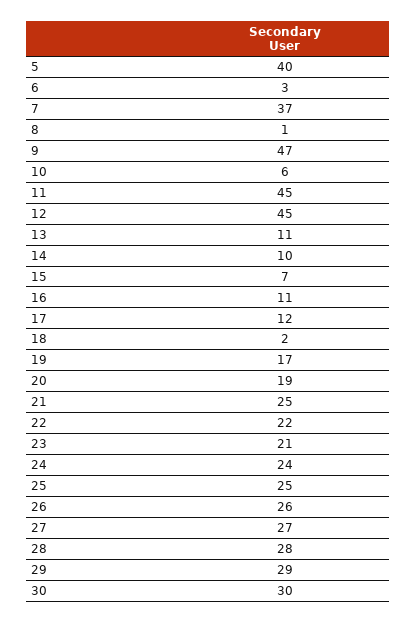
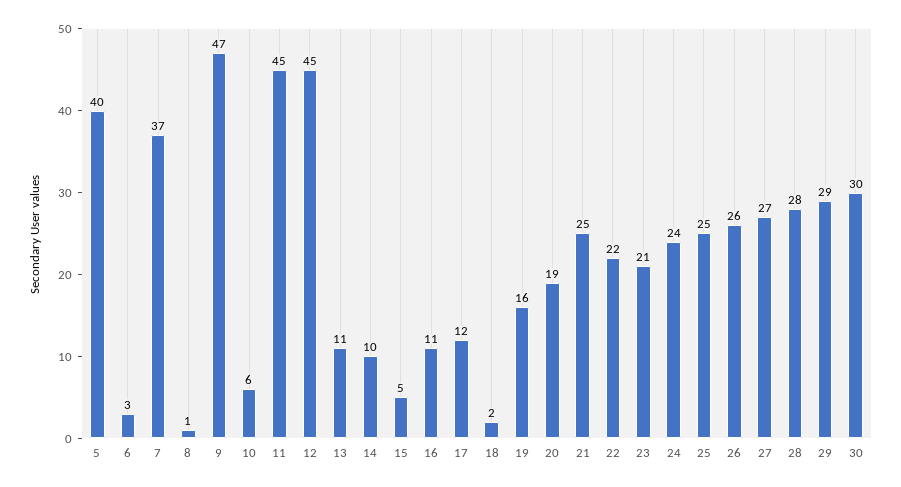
  {
    "5": 40,
    "6": 3,
    "7": 37,
    "8": 1,
    "9": 47,
    "10": 6,
    "11": 45,
    "12": 45,
    "13": 11,
    "14": 10,
-   "15": 7,
+   "15": 5,
    "16": 11,
    "17": 12,
    "18": 2,
-   "19": 17,
+   "19": 16,
    "20": 19,
    "21": 25,
    "22": 22,
    "23": 21,
    "24": 24,
    "25": 25,
    "26": 26,
    "27": 27,
    "28": 28,
    "29": 29,
    "30": 30
  }

